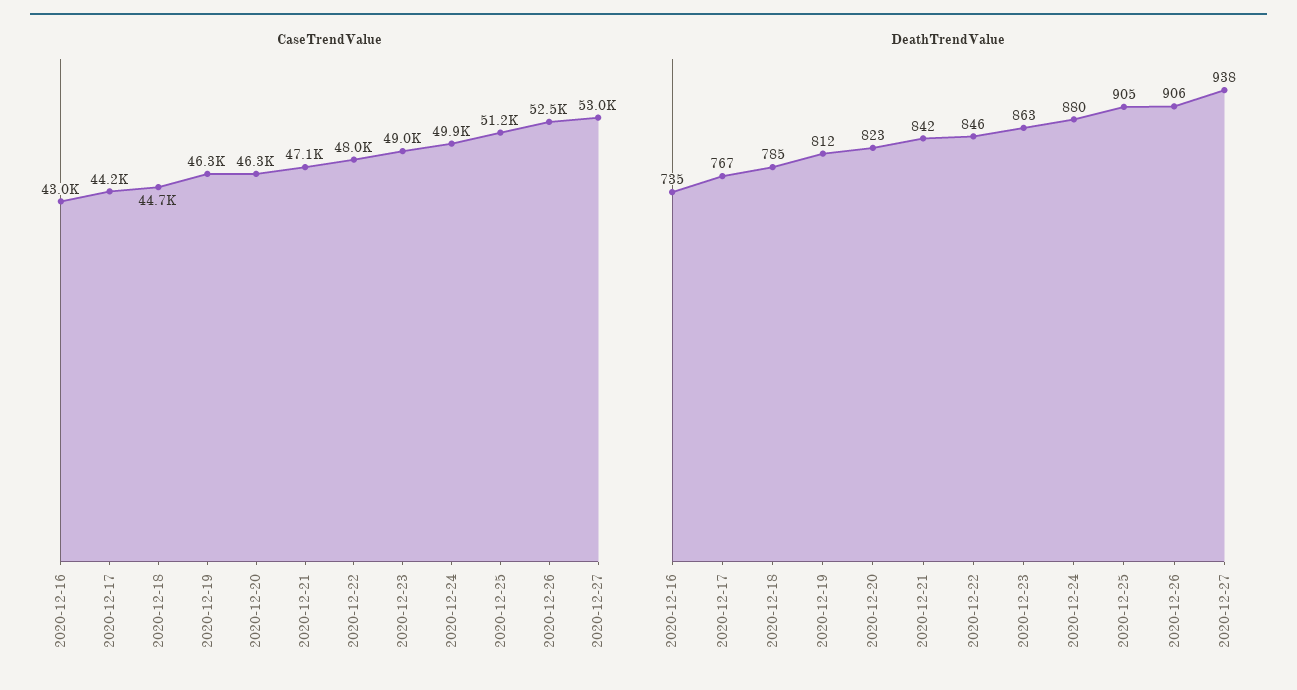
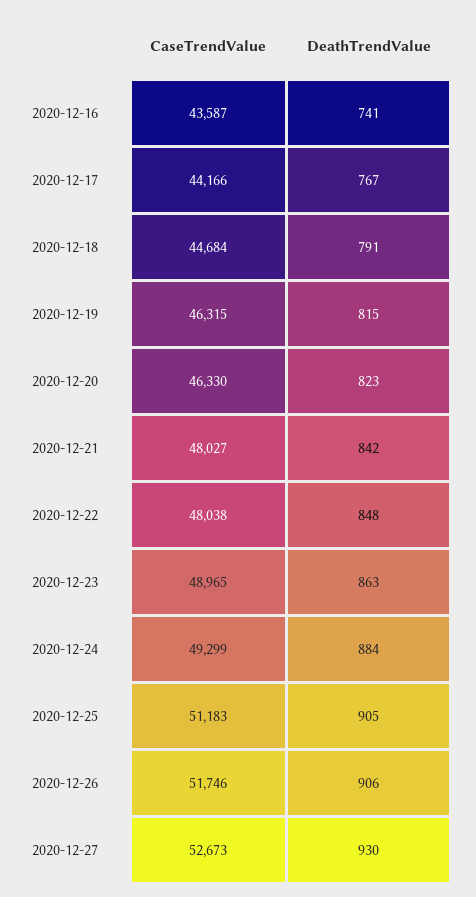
  {
    "CaseTrendValue": {
-     "2020-12-16": 43000,
+     "2020-12-16": 43587,
      "2020-12-17": 44166,
      "2020-12-18": 44684,
      "2020-12-19": 46315,
      "2020-12-20": 46330,
-     "2020-12-21": 47100,
+     "2020-12-21": 48027,
      "2020-12-22": 48038,
      "2020-12-23": 48965,
-     "2020-12-24": 49900,
+     "2020-12-24": 49299,
      "2020-12-25": 51183,
-     "2020-12-26": 52500,
+     "2020-12-26": 51746,
-     "2020-12-27": 53000
+     "2020-12-27": 52673
    },
    "DeathTrendValue": {
-     "2020-12-16": 735,
+     "2020-12-16": 741,
      "2020-12-17": 767,
-     "2020-12-18": 785,
+     "2020-12-18": 791,
-     "2020-12-19": 812,
+     "2020-12-19": 815,
      "2020-12-20": 823,
      "2020-12-21": 842,
-     "2020-12-22": 846,
+     "2020-12-22": 848,
      "2020-12-23": 863,
-     "2020-12-24": 880,
+     "2020-12-24": 884,
      "2020-12-25": 905,
      "2020-12-26": 906,
-     "2020-12-27": 938
+     "2020-12-27": 930
    }
  }

